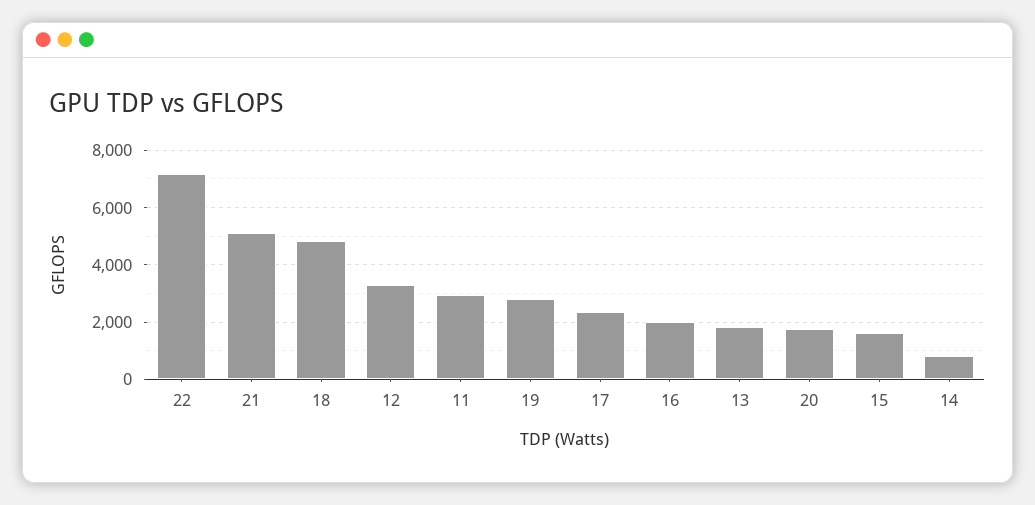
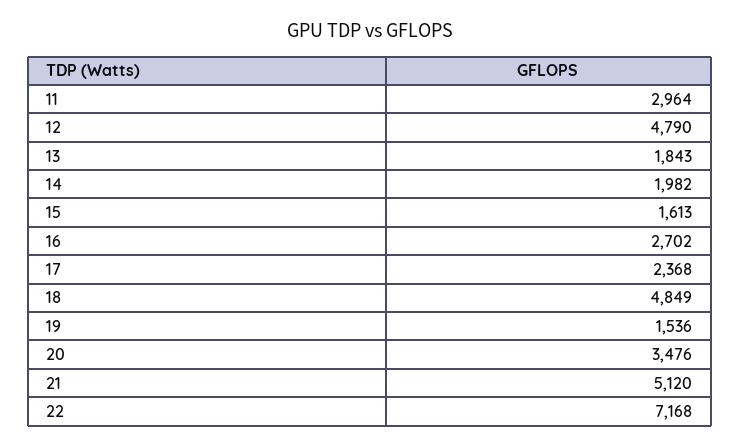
  {
    "22": 7168,
    "21": 5120,
    "18": 4849,
-   "12": 3250,
+   "12": 4790,
    "11": 2964,
-   "19": 2750,
+   "19": 1536,
    "17": 2368,
-   "16": 2000,
+   "16": 2702,
    "13": 1843,
-   "20": 1750,
+   "20": 3476,
    "15": 1613,
-   "14": 750
+   "14": 1982
  }

